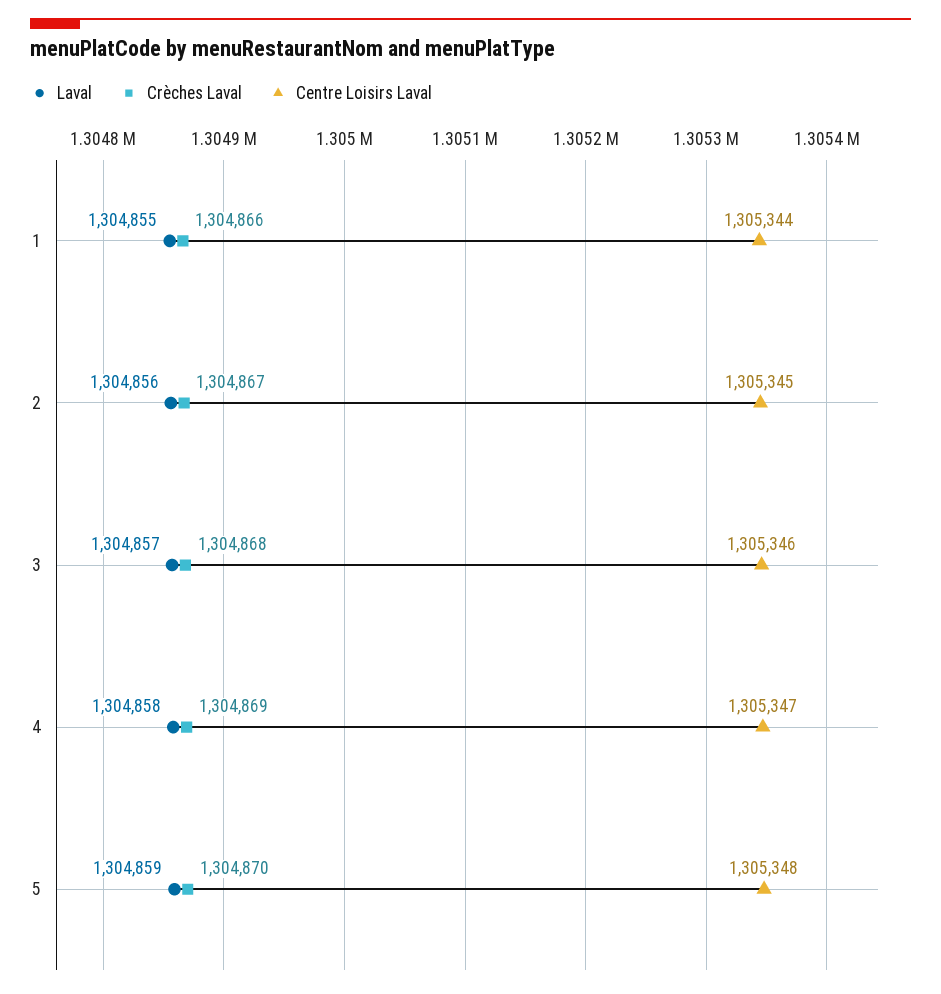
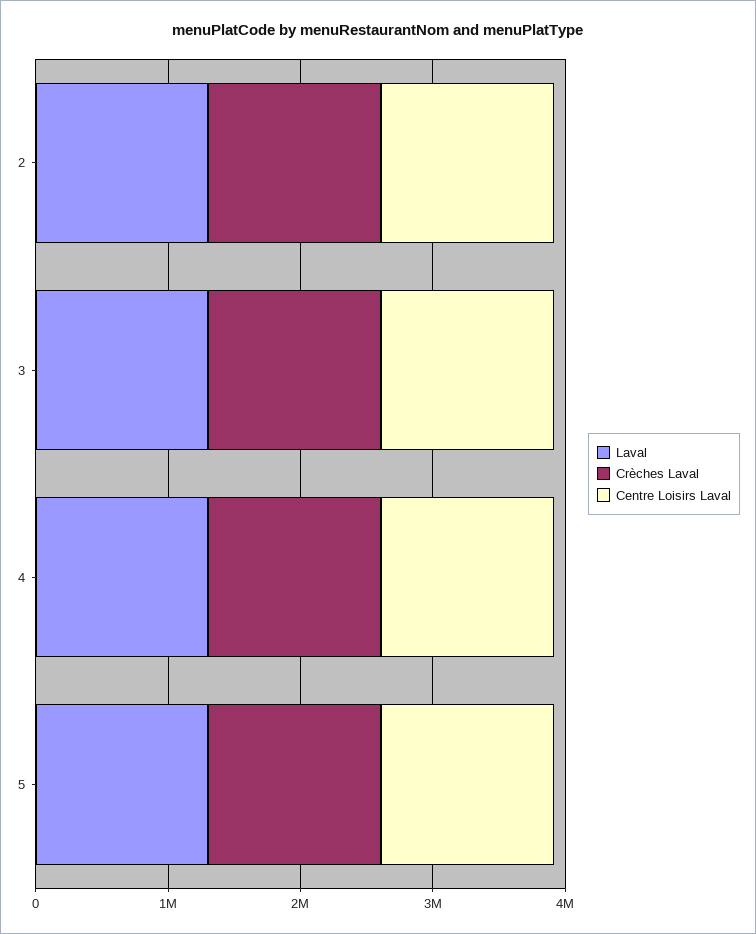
  {
    "Laval": {
-     "1": 1304855,
      "2": 1304856,
      "3": 1304857,
      "4": 1304858,
      "5": 1304859
    },
    "Crèches Laval": {
-     "1": 1304866,
      "2": 1304867,
      "3": 1304868,
      "4": 1304869,
      "5": 1304870
    },
    "Centre Loisirs Laval": {
-     "1": 1305344,
      "2": 1305345,
      "3": 1305346,
      "4": 1305347,
      "5": 1305348
    }
  }

